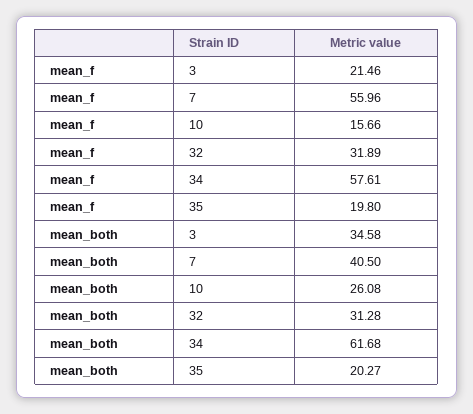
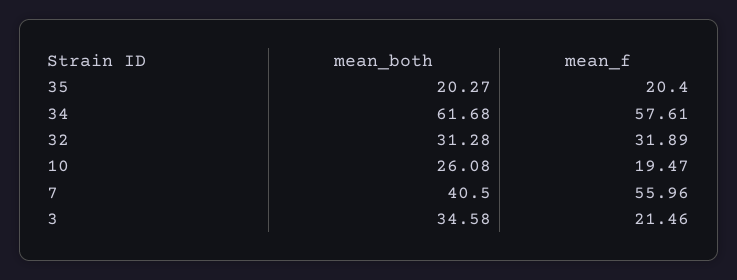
  {
    "mean_f": {
      "3": 21.46,
      "7": 55.96,
-     "10": 15.66,
+     "10": 19.47,
      "32": 31.89,
      "34": 57.61,
-     "35": 19.8
+     "35": 20.4
    },
    "mean_both": {
      "3": 34.58,
      "7": 40.5,
      "10": 26.08,
      "32": 31.28,
      "34": 61.68,
      "35": 20.27
    }
  }

